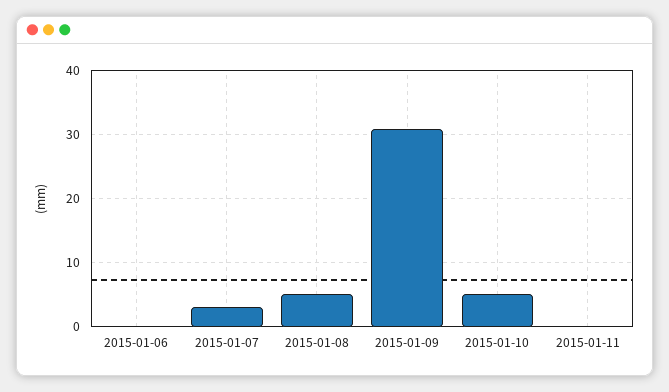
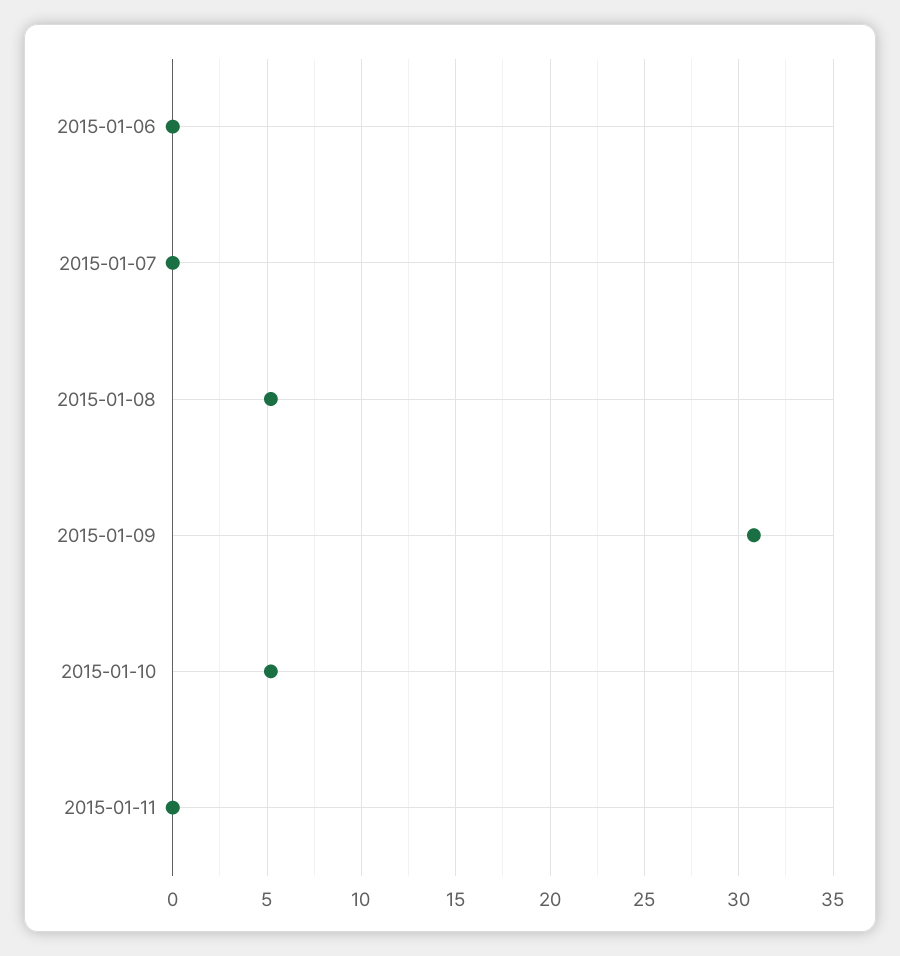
  {
    "2015-01-06": 0,
-   "2015-01-07": 3,
+   "2015-01-07": 0,
    "2015-01-08": 5,
    "2015-01-09": 31,
    "2015-01-10": 5,
    "2015-01-11": 0
  }

